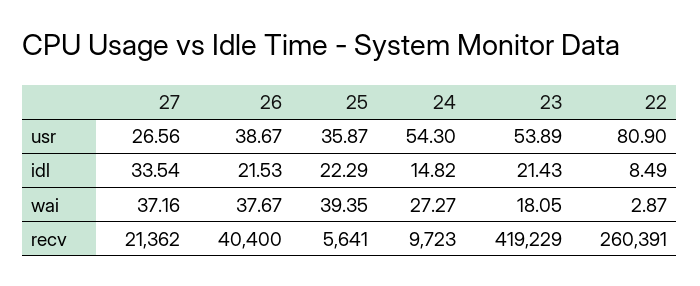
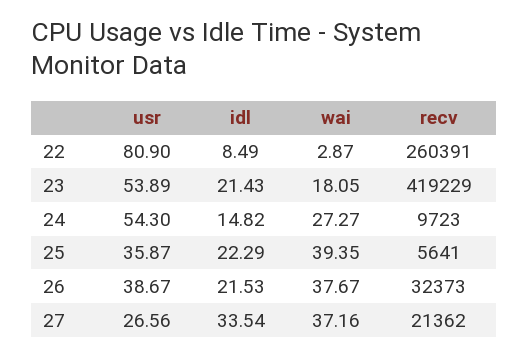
  {
    "27": {
      "usr": 26.56,
      "idl": 33.54,
      "wai": 37.16,
      "recv": 21362
    },
    "26": {
      "usr": 38.67,
      "idl": 21.53,
      "wai": 37.67,
-     "recv": 40400
+     "recv": 32373
    },
    "25": {
      "usr": 35.87,
      "idl": 22.29,
      "wai": 39.35,
      "recv": 5641
    },
    "24": {
      "usr": 54.3,
      "idl": 14.82,
      "wai": 27.27,
      "recv": 9723
    },
    "23": {
      "usr": 53.89,
      "idl": 21.43,
      "wai": 18.05,
      "recv": 419229
    },
    "22": {
      "usr": 80.9,
      "idl": 8.49,
      "wai": 2.87,
      "recv": 260391
    }
  }

